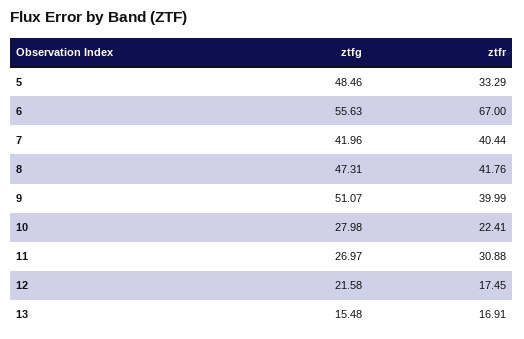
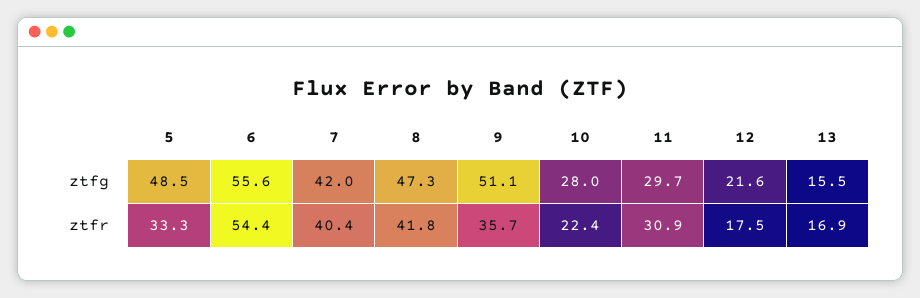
  {
    "ztfg": {
      "5": 48.46,
      "6": 55.63,
      "7": 41.96,
      "8": 47.31,
      "9": 51.07,
      "10": 27.98,
-     "11": 26.97,
+     "11": 29.7,
      "12": 21.58,
      "13": 15.48
    },
    "ztfr": {
      "5": 33.29,
-     "6": 67,
+     "6": 54.4,
      "7": 40.44,
      "8": 41.76,
-     "9": 39.99,
+     "9": 35.7,
      "10": 22.41,
      "11": 30.88,
      "12": 17.45,
      "13": 16.91
    }
  }

